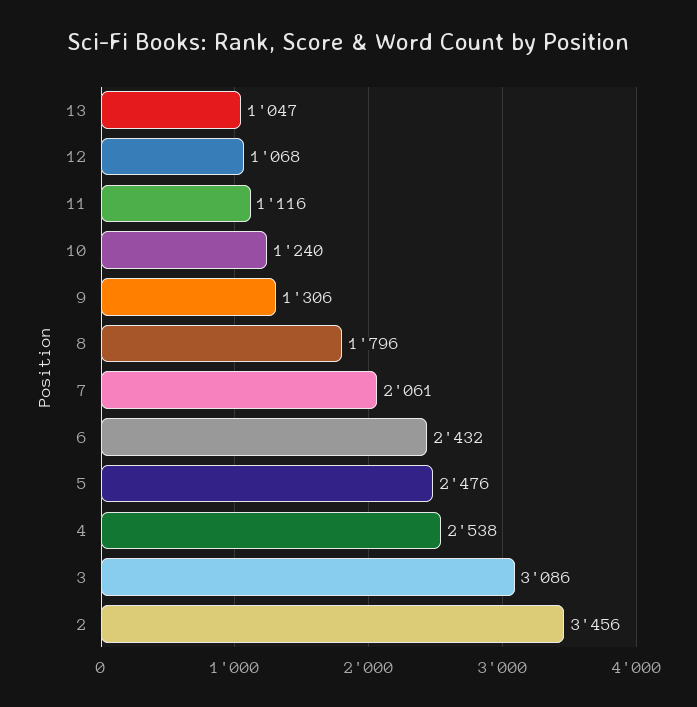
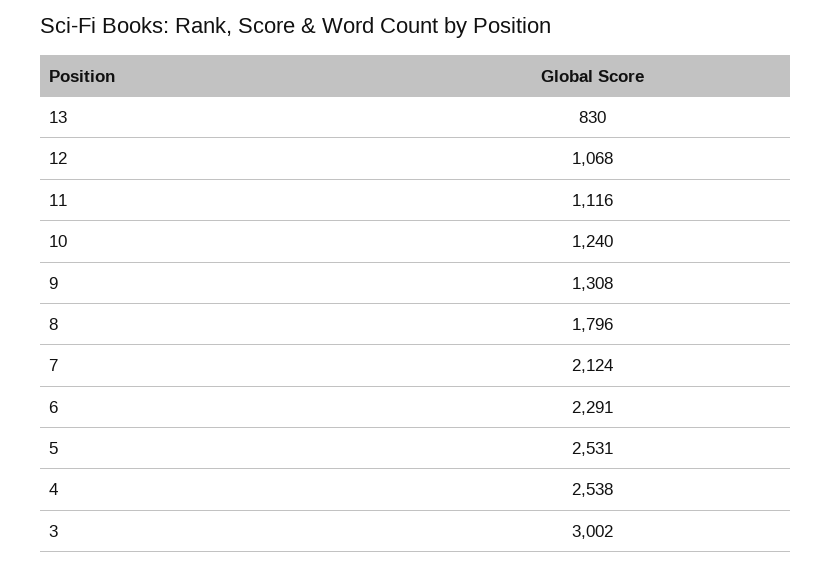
  {
-   "13": 1047,
+   "13": 830,
    "12": 1068,
    "11": 1116,
    "10": 1240,
-   "9": 1306,
+   "9": 1308,
    "8": 1796,
-   "7": 2061,
+   "7": 2124,
-   "6": 2432,
+   "6": 2291,
-   "5": 2476,
+   "5": 2531,
    "4": 2538,
-   "3": 3086,
+   "3": 3002
-   "2": 3456
  }

